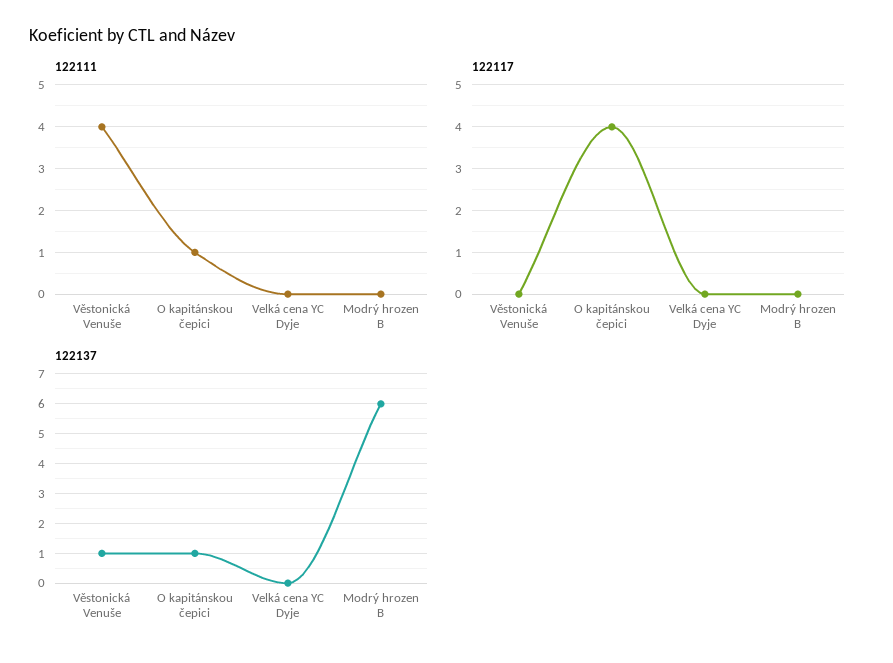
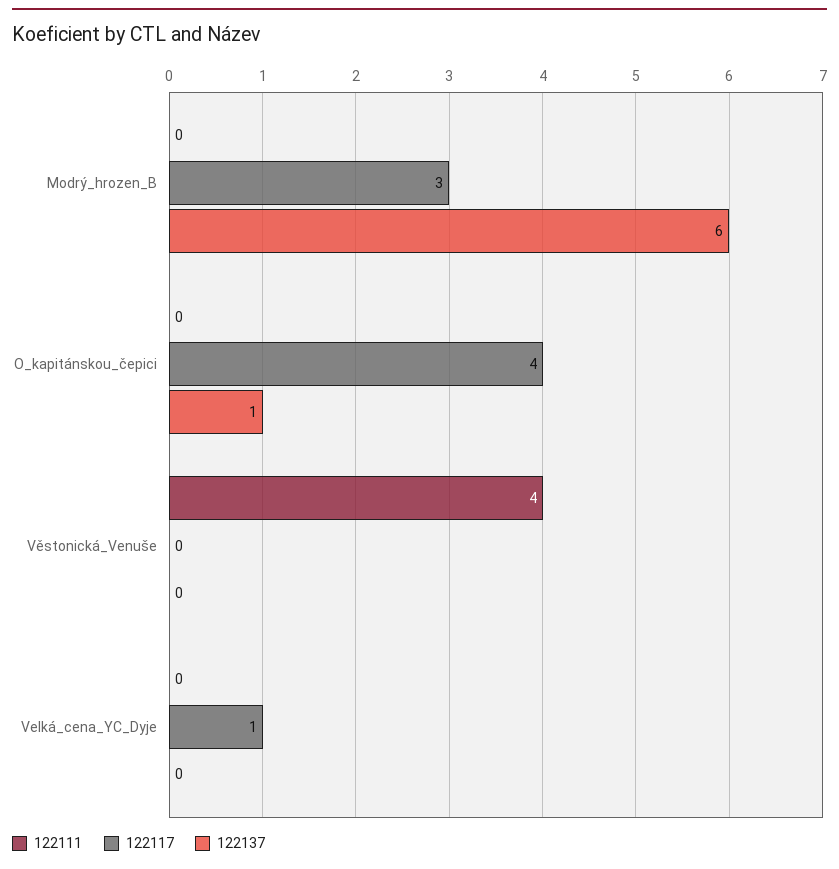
  {
    "122111": {
      "Věstonická Venuše": 4,
-     "O kapitánskou čepici": 1,
+     "O kapitánskou čepici": 0,
      "Velká cena YC Dyje": 0,
      "Modrý hrozen B": 0
    },
    "122117": {
      "Věstonická Venuše": 0,
      "O kapitánskou čepici": 4,
-     "Velká cena YC Dyje": 0,
+     "Velká cena YC Dyje": 1,
-     "Modrý hrozen B": 0
+     "Modrý hrozen B": 3
    },
    "122137": {
-     "Věstonická Venuše": 1,
+     "Věstonická Venuše": 0,
      "O kapitánskou čepici": 1,
      "Velká cena YC Dyje": 0,
      "Modrý hrozen B": 6
    }
  }

